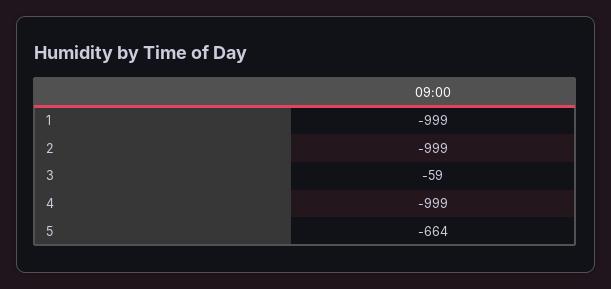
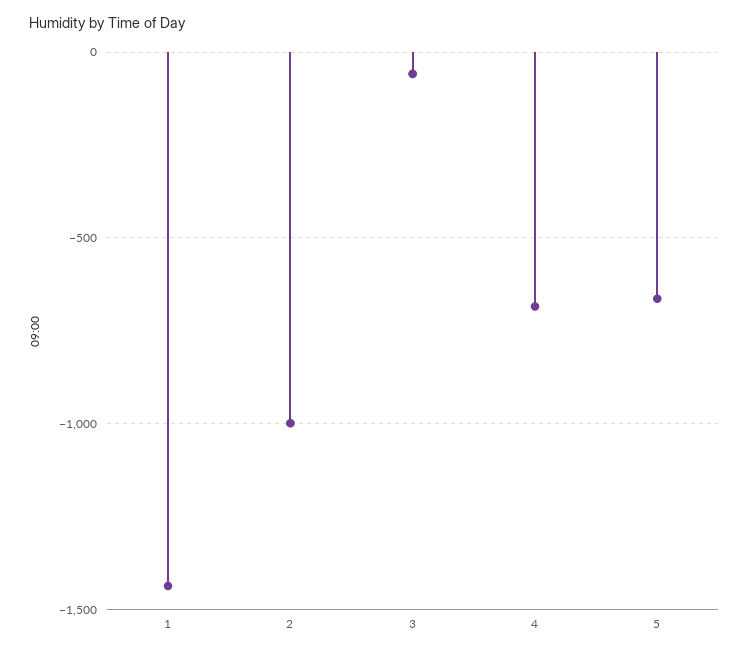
  {
-   "1": -999,
+   "1": -1450,
    "2": -999,
    "3": -59,
-   "4": -999,
+   "4": -700,
    "5": -664
  }

